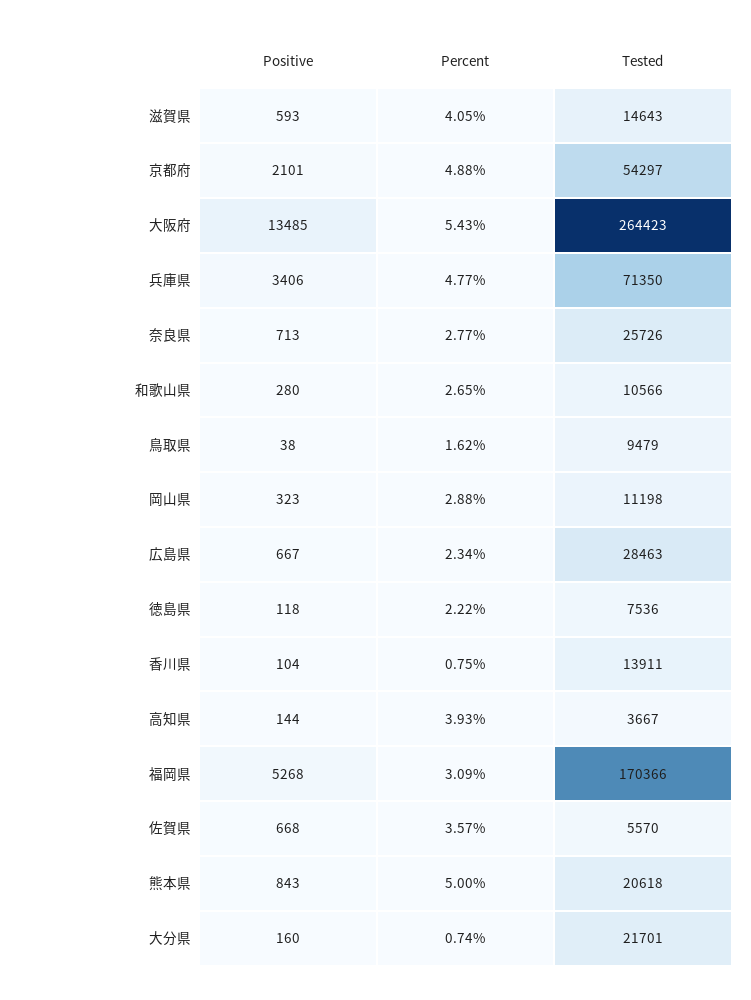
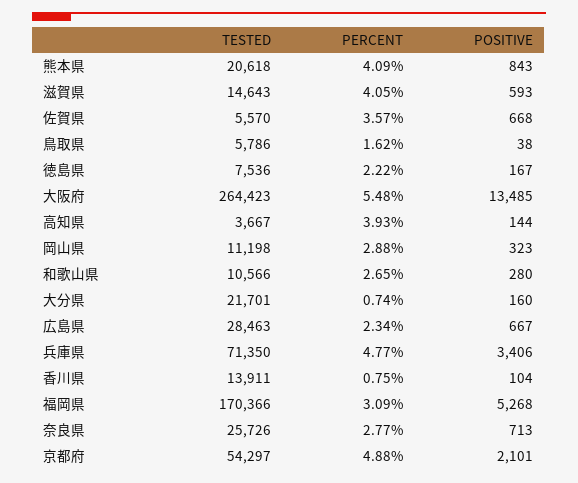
  {
    "Positive": {
      "滋賀県": 593,
      "京都府": 2101,
      "大阪府": 13485,
      "兵庫県": 3406,
      "奈良県": 713,
      "和歌山県": 280,
      "鳥取県": 38,
      "岡山県": 323,
      "広島県": 667,
-     "徳島県": 118,
+     "徳島県": 167,
      "香川県": 104,
      "高知県": 144,
      "福岡県": 5268,
      "佐賀県": 668,
      "熊本県": 843,
      "大分県": 160
    },
    "Percent": {
      "滋賀県": 4.05,
      "京都府": 4.88,
-     "大阪府": 5.43,
+     "大阪府": 5.48,
      "兵庫県": 4.77,
      "奈良県": 2.77,
      "和歌山県": 2.65,
      "鳥取県": 1.62,
      "岡山県": 2.88,
      "広島県": 2.34,
      "徳島県": 2.22,
      "香川県": 0.75,
      "高知県": 3.93,
      "福岡県": 3.09,
      "佐賀県": 3.57,
-     "熊本県": 5,
+     "熊本県": 4.09,
      "大分県": 0.74
    },
    "Tested": {
      "滋賀県": 14643,
      "京都府": 54297,
      "大阪府": 264423,
      "兵庫県": 71350,
      "奈良県": 25726,
      "和歌山県": 10566,
-     "鳥取県": 9479,
+     "鳥取県": 5786,
      "岡山県": 11198,
      "広島県": 28463,
      "徳島県": 7536,
      "香川県": 13911,
      "高知県": 3667,
      "福岡県": 170366,
      "佐賀県": 5570,
      "熊本県": 20618,
      "大分県": 21701
    }
  }

